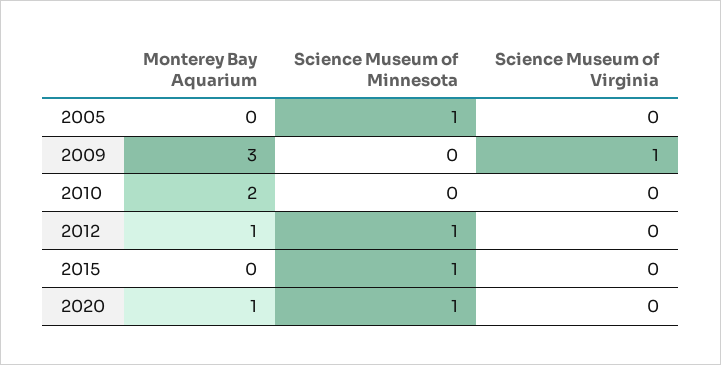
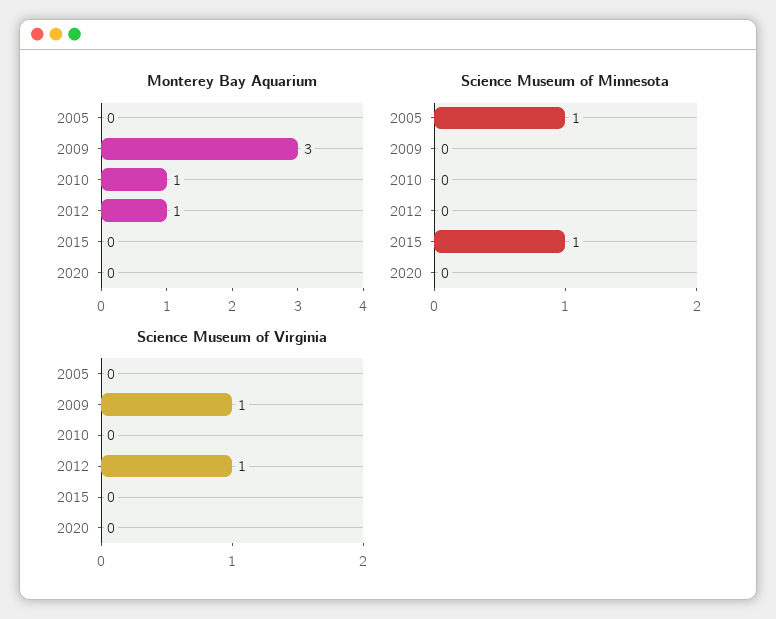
  {
    "Monterey Bay Aquarium": {
      "2005": 0,
      "2009": 3,
-     "2010": 2,
+     "2010": 1,
      "2012": 1,
      "2015": 0,
-     "2020": 1
+     "2020": 0
    },
    "Science Museum of Minnesota": {
      "2005": 1,
      "2009": 0,
      "2010": 0,
-     "2012": 1,
+     "2012": 0,
      "2015": 1,
-     "2020": 1
+     "2020": 0
    },
    "Science Museum of Virginia": {
      "2005": 0,
      "2009": 1,
      "2010": 0,
-     "2012": 0,
+     "2012": 1,
      "2015": 0,
      "2020": 0
    }
  }

